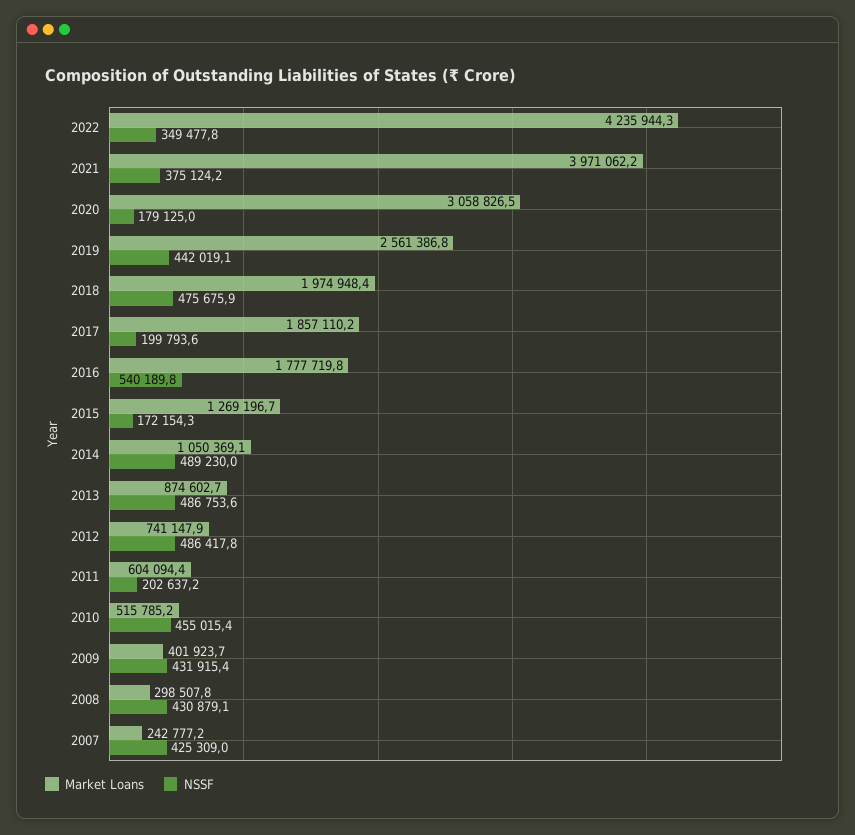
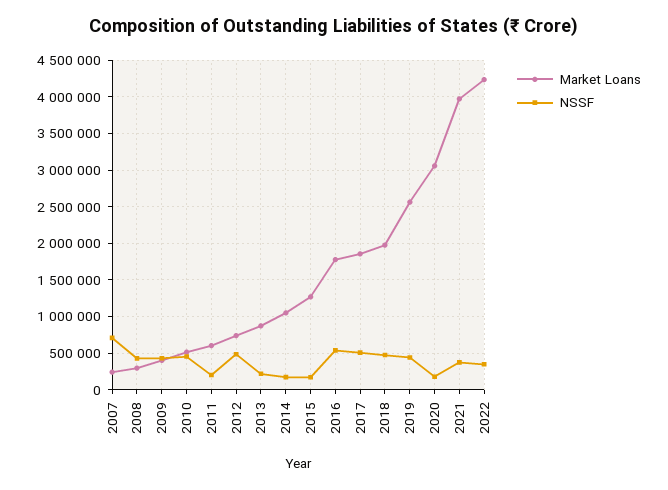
  {
    "Market Loans": {
      "2022": 4235944.3,
      "2021": 3971062.2,
      "2020": 3058826.5,
      "2019": 2561386.8,
      "2018": 1974948.4,
      "2017": 1857110.2,
      "2016": 1777719.8,
      "2015": 1269196.7,
      "2014": 1050369.1,
      "2013": 874602.7,
      "2012": 741147.9,
      "2011": 604094.4,
      "2010": 515785.2,
      "2009": 401923.7,
      "2008": 298507.8,
      "2007": 242777.2
    },
    "NSSF": {
      "2022": 349477.8,
      "2021": 375124.2,
      "2020": 179125,
      "2019": 442019.1,
      "2018": 475675.9,
-     "2017": 199793.6,
+     "2017": 500000,
      "2016": 540189.8,
      "2015": 172154.3,
-     "2014": 489230,
+     "2014": 200000,
-     "2013": 486753.6,
+     "2013": 200000,
      "2012": 486417.8,
      "2011": 202637.2,
      "2010": 455015.4,
      "2009": 431915.4,
      "2008": 430879.1,
-     "2007": 425309
+     "2007": 700000
    }
  }

